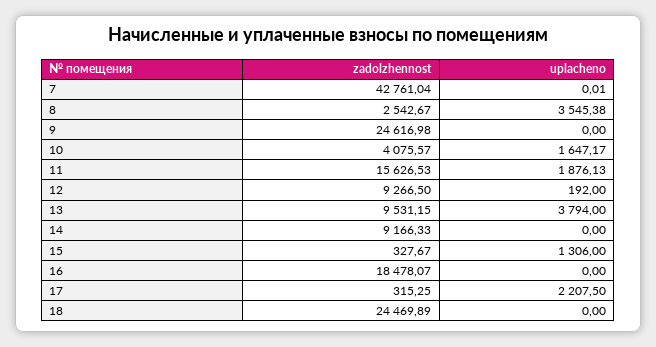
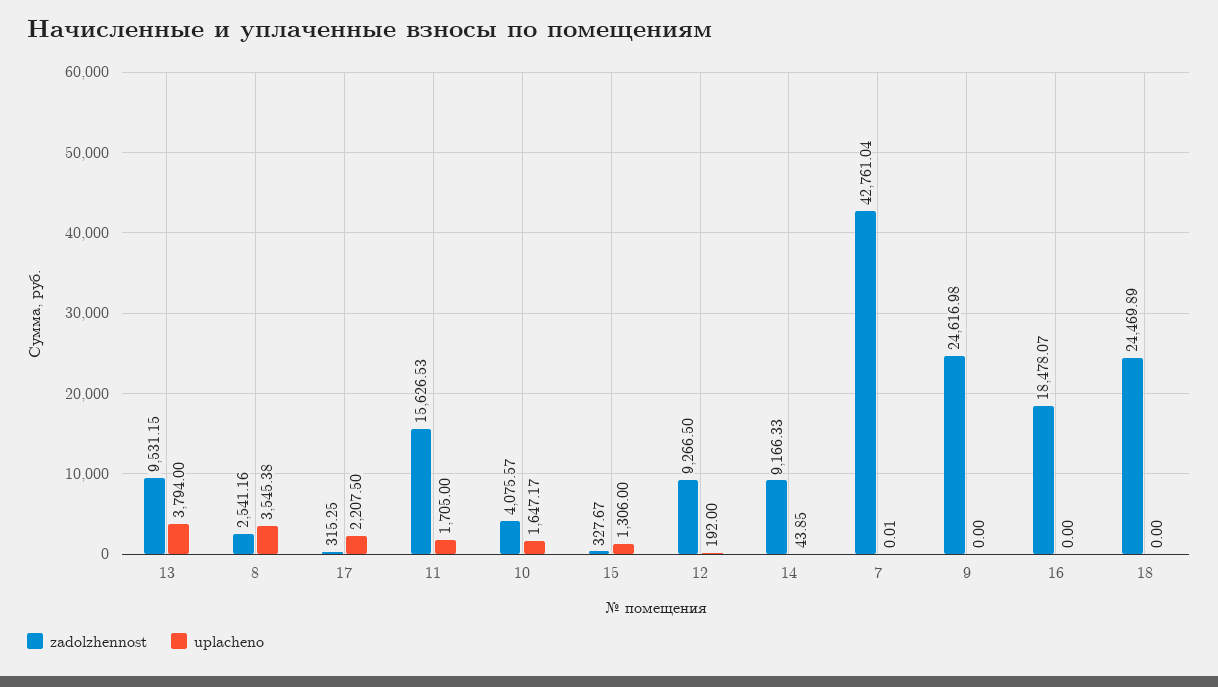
  {
    "zadolzhennost": {
      "7": 42761.04,
-     "8": 2542.67,
+     "8": 2541.16,
      "9": 24616.98,
      "10": 4075.57,
      "11": 15626.53,
      "12": 9266.5,
      "13": 9531.15,
      "14": 9166.33,
      "15": 327.67,
      "16": 18478.07,
      "17": 315.25,
      "18": 24469.89
    },
    "uplacheno": {
      "7": 0.01,
      "8": 3545.38,
      "9": 0,
      "10": 1647.17,
-     "11": 1876.13,
+     "11": 1705,
      "12": 192,
      "13": 3794,
-     "14": 0,
+     "14": 43.85,
      "15": 1306,
      "16": 0,
      "17": 2207.5,
      "18": 0
    }
  }

